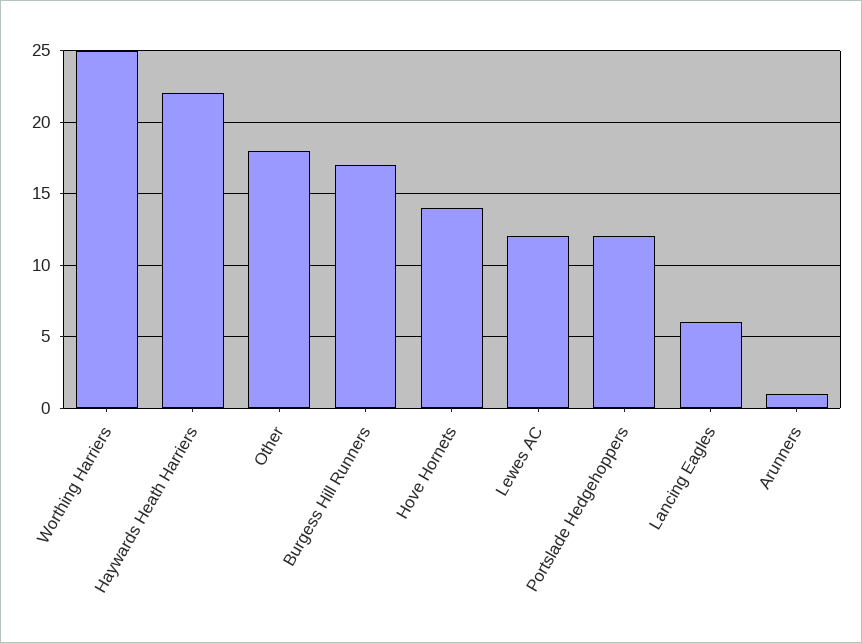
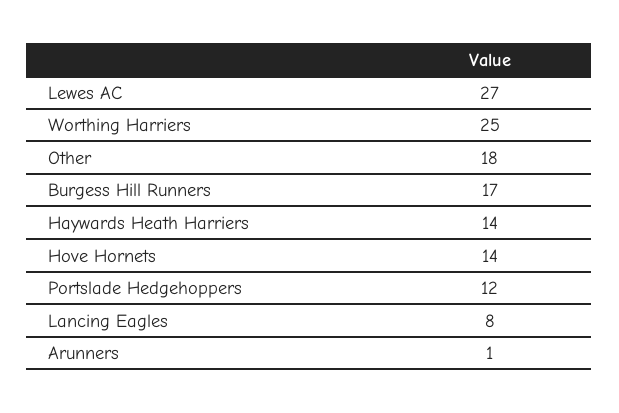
  {
    "Worthing Harriers": 25,
-   "Haywards Heath Harriers": 22,
+   "Haywards Heath Harriers": 14,
    "Other": 18,
    "Burgess Hill Runners": 17,
    "Hove Hornets": 14,
-   "Lewes AC": 12,
+   "Lewes AC": 27,
    "Portslade Hedgehoppers": 12,
-   "Lancing Eagles": 6,
+   "Lancing Eagles": 8,
    "Arunners": 1
  }

